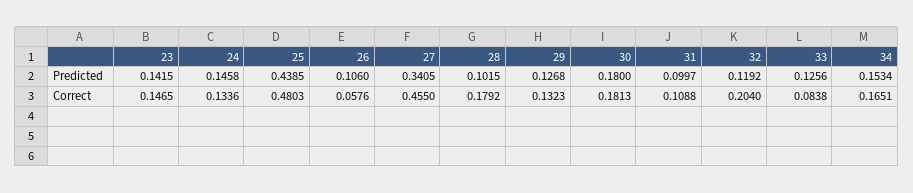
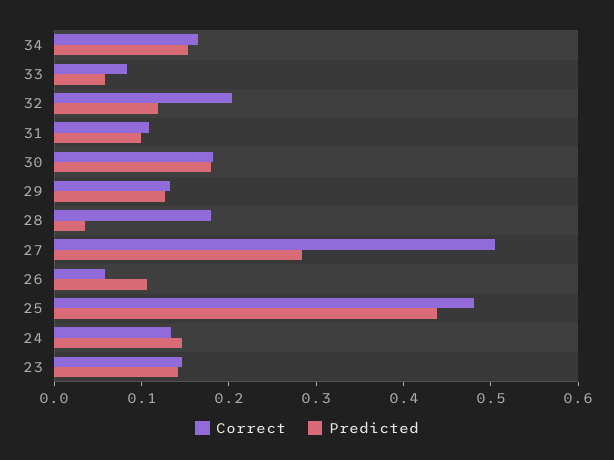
  {
    "Predicted": {
      "23": 0.1415,
      "24": 0.1458,
      "25": 0.4385,
      "26": 0.106,
-     "27": 0.3405,
+     "27": 0.28,
-     "28": 0.1015,
+     "28": 0.04,
      "29": 0.1268,
      "30": 0.18,
      "31": 0.0997,
      "32": 0.1192,
-     "33": 0.1256,
+     "33": 0.06,
      "34": 0.1534
    },
    "Correct": {
      "23": 0.1465,
      "24": 0.1336,
      "25": 0.4803,
      "26": 0.0576,
-     "27": 0.455,
+     "27": 0.5,
      "28": 0.1792,
      "29": 0.1323,
      "30": 0.1813,
      "31": 0.1088,
      "32": 0.204,
      "33": 0.0838,
      "34": 0.1651
    }
  }

